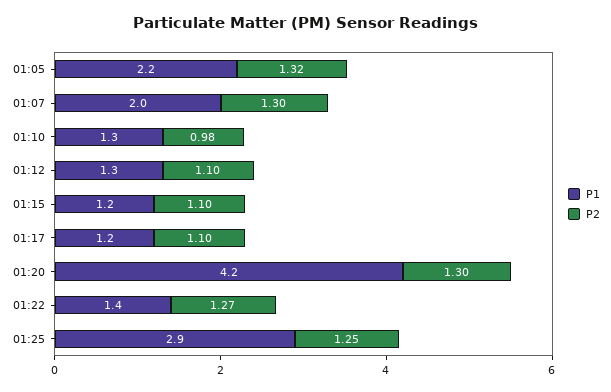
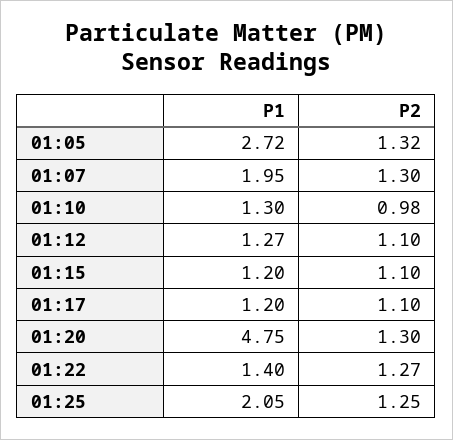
  {
    "P1": {
-     "01:05": 2.2,
+     "01:05": 2.72,
      "01:07": 1.95,
      "01:10": 1.3,
      "01:12": 1.27,
      "01:15": 1.2,
      "01:17": 1.2,
-     "01:20": 4.2,
+     "01:20": 4.75,
      "01:22": 1.4,
-     "01:25": 2.9
+     "01:25": 2.05
    },
    "P2": {
      "01:05": 1.32,
      "01:07": 1.3,
      "01:10": 0.98,
      "01:12": 1.1,
      "01:15": 1.1,
      "01:17": 1.1,
      "01:20": 1.3,
      "01:22": 1.27,
      "01:25": 1.25
    }
  }

